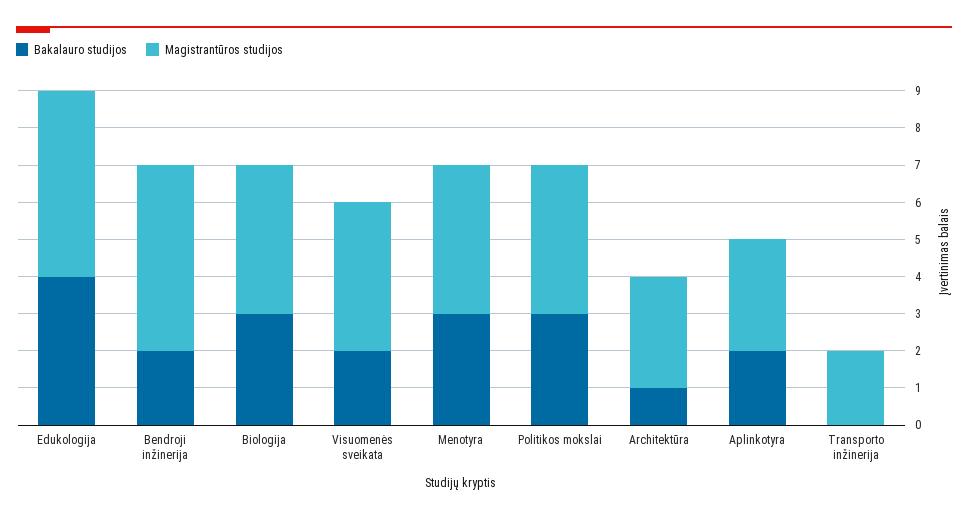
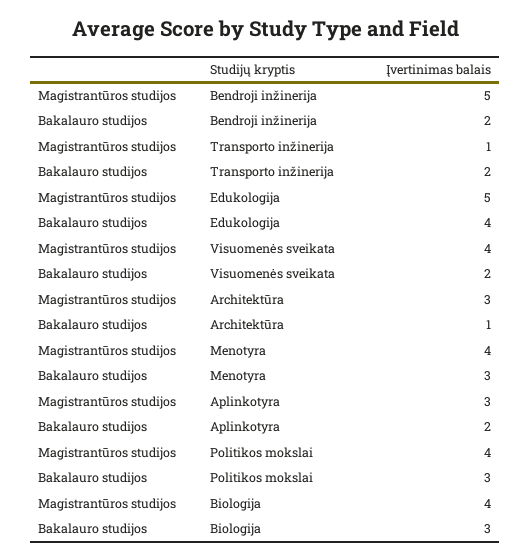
  {
    "Bakalauro studijos": {
      "Edukologija": 4,
      "Bendroji inžinerija": 2,
      "Biologija": 3,
      "Visuomenės sveikata": 2,
      "Menotyra": 3,
      "Politikos mokslai": 3,
      "Architektūra": 1,
      "Aplinkotyra": 2,
-     "Transporto inžinerija": 0
+     "Transporto inžinerija": 2
    },
    "Magistrantūros studijos": {
      "Edukologija": 5,
      "Bendroji inžinerija": 5,
      "Biologija": 4,
      "Visuomenės sveikata": 4,
      "Menotyra": 4,
      "Politikos mokslai": 4,
      "Architektūra": 3,
      "Aplinkotyra": 3,
-     "Transporto inžinerija": 2
+     "Transporto inžinerija": 1
    }
  }

